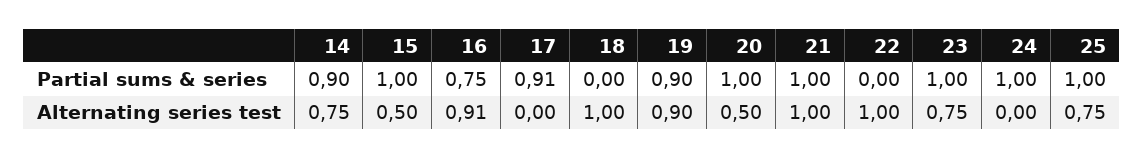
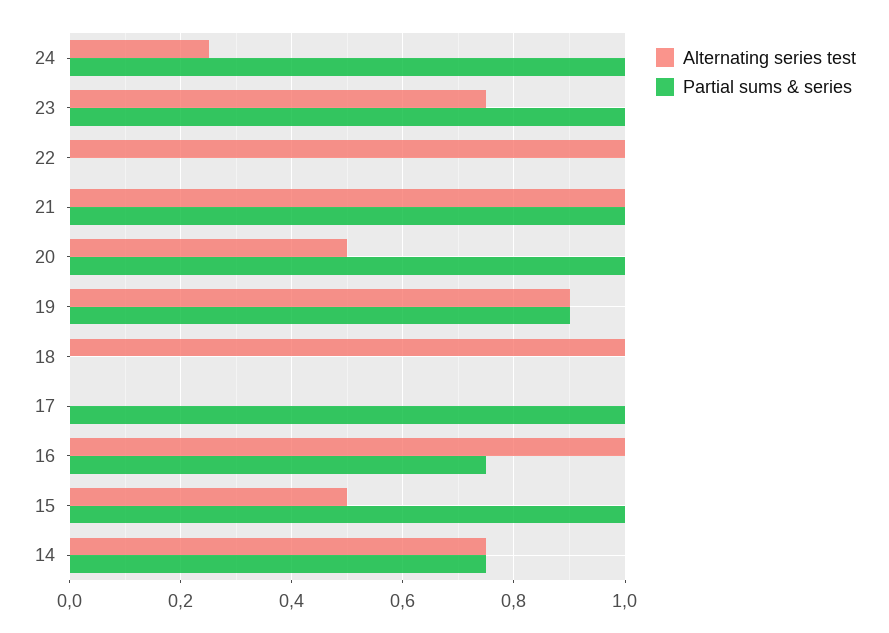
  {
    "Partial sums & series": {
-     "14": 0.9,
+     "14": 0.75,
      "15": 1,
      "16": 0.75,
-     "17": 0.91,
+     "17": 1,
      "18": 0,
      "19": 0.9,
      "20": 1,
      "21": 1,
      "22": 0,
      "23": 1,
-     "24": 1,
+     "24": 1
-     "25": 1
    },
    "Alternating series test": {
      "14": 0.75,
      "15": 0.5,
-     "16": 0.91,
+     "16": 1,
      "17": 0,
      "18": 1,
      "19": 0.9,
      "20": 0.5,
      "21": 1,
      "22": 1,
      "23": 0.75,
-     "24": 0,
+     "24": 0.25
-     "25": 0.75
    }
  }

